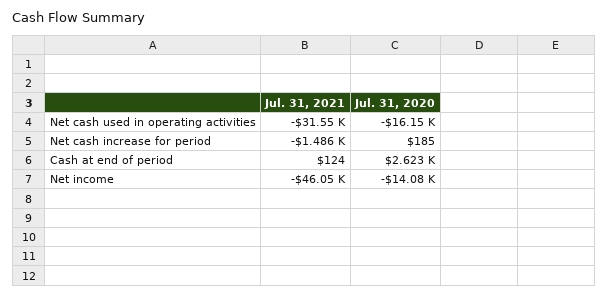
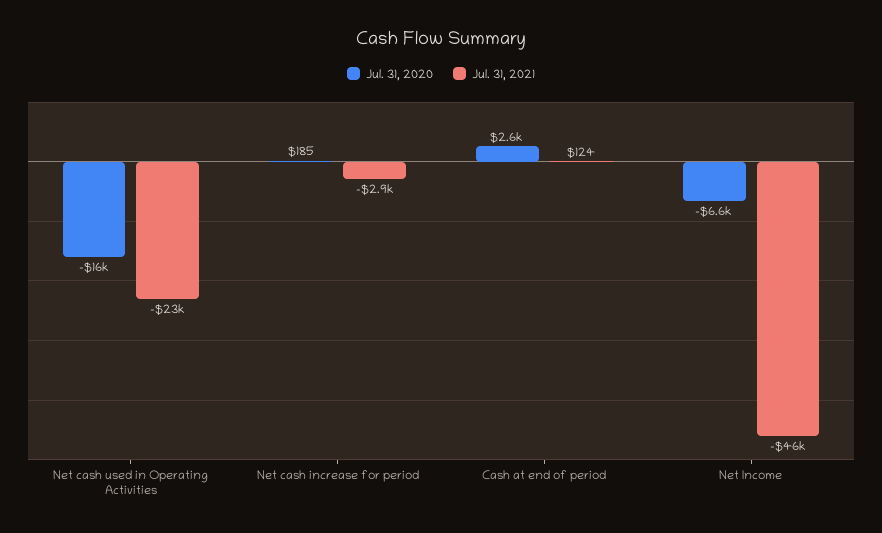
  {
    "Jul. 31, 2021": {
-     "Net cash used in operating activities": -31550,
+     "Net cash used in operating activities": -23000,
-     "Net cash increase for period": -1486,
+     "Net cash increase for period": -2900,
      "Cash at end of period": 124,
      "Net income": -46050
    },
    "Jul. 31, 2020": {
      "Net cash used in operating activities": -16150,
      "Net cash increase for period": 185,
      "Cash at end of period": 2623,
-     "Net income": -14080
+     "Net income": -6600
    }
  }

